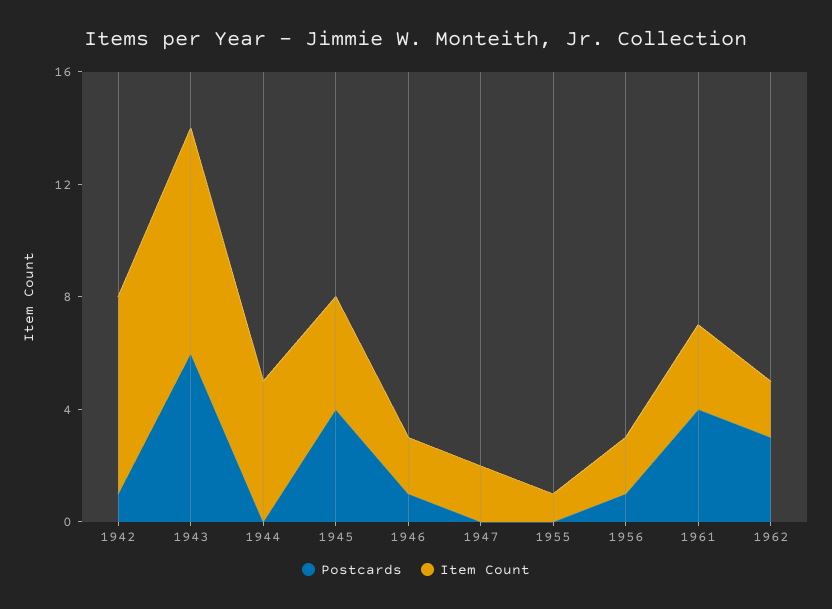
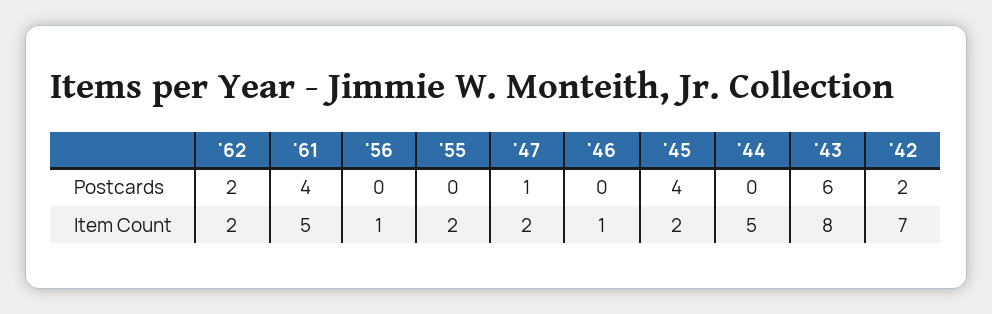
  {
    "Postcards": {
-     "1942": 1,
+     "1942": 2,
      "1943": 6,
      "1944": 0,
      "1945": 4,
-     "1946": 1,
+     "1946": 0,
-     "1947": 0,
+     "1947": 1,
      "1955": 0,
-     "1956": 1,
+     "1956": 0,
      "1961": 4,
-     "1962": 3
+     "1962": 2
    },
    "Item Count": {
      "1942": 7,
      "1943": 8,
      "1944": 5,
-     "1945": 4,
+     "1945": 2,
-     "1946": 2,
+     "1946": 1,
      "1947": 2,
-     "1955": 1,
+     "1955": 2,
-     "1956": 2,
+     "1956": 1,
-     "1961": 3,
+     "1961": 5,
      "1962": 2
    }
  }

